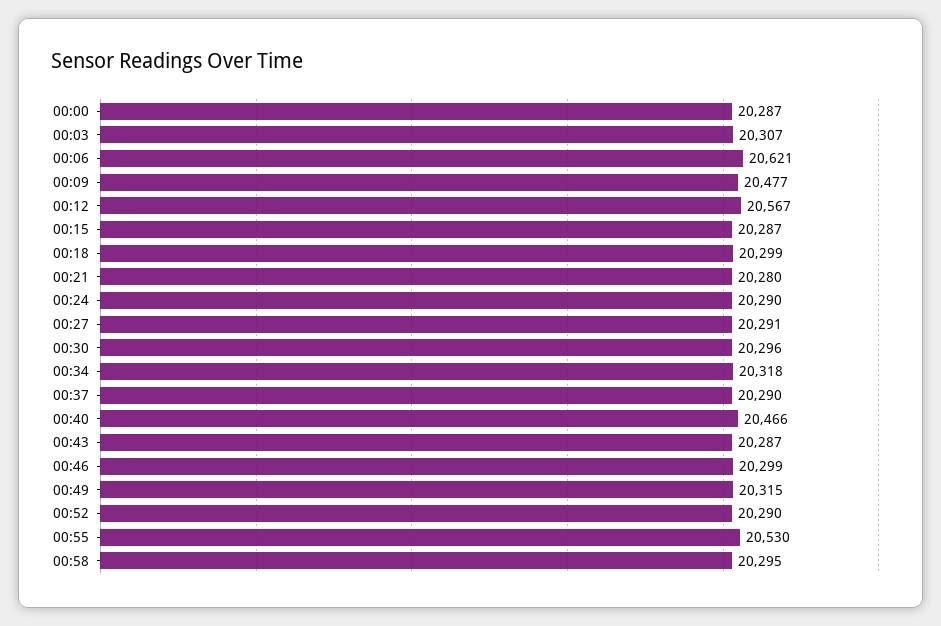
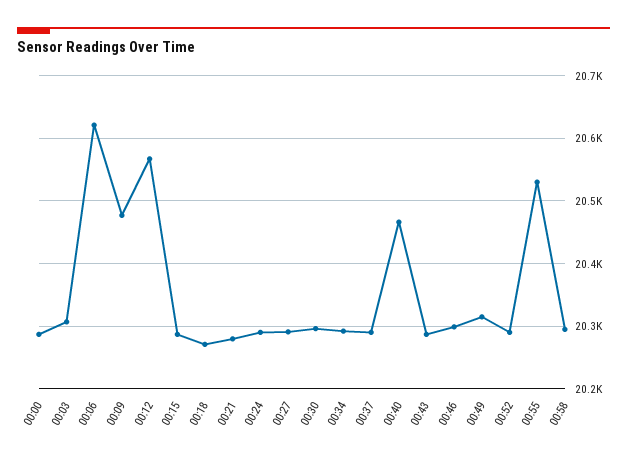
  {
    "00:00": 20287,
    "00:03": 20307,
    "00:06": 20621,
    "00:09": 20477,
    "00:12": 20567,
    "00:15": 20287,
-   "00:18": 20299,
+   "00:18": 20270,
    "00:21": 20280,
    "00:24": 20290,
    "00:27": 20291,
    "00:30": 20296,
-   "00:34": 20318,
+   "00:34": 20290,
    "00:37": 20290,
    "00:40": 20466,
    "00:43": 20287,
    "00:46": 20299,
    "00:49": 20315,
    "00:52": 20290,
    "00:55": 20530,
    "00:58": 20295
  }

